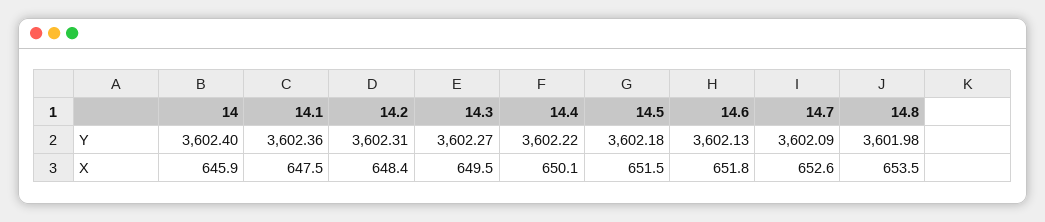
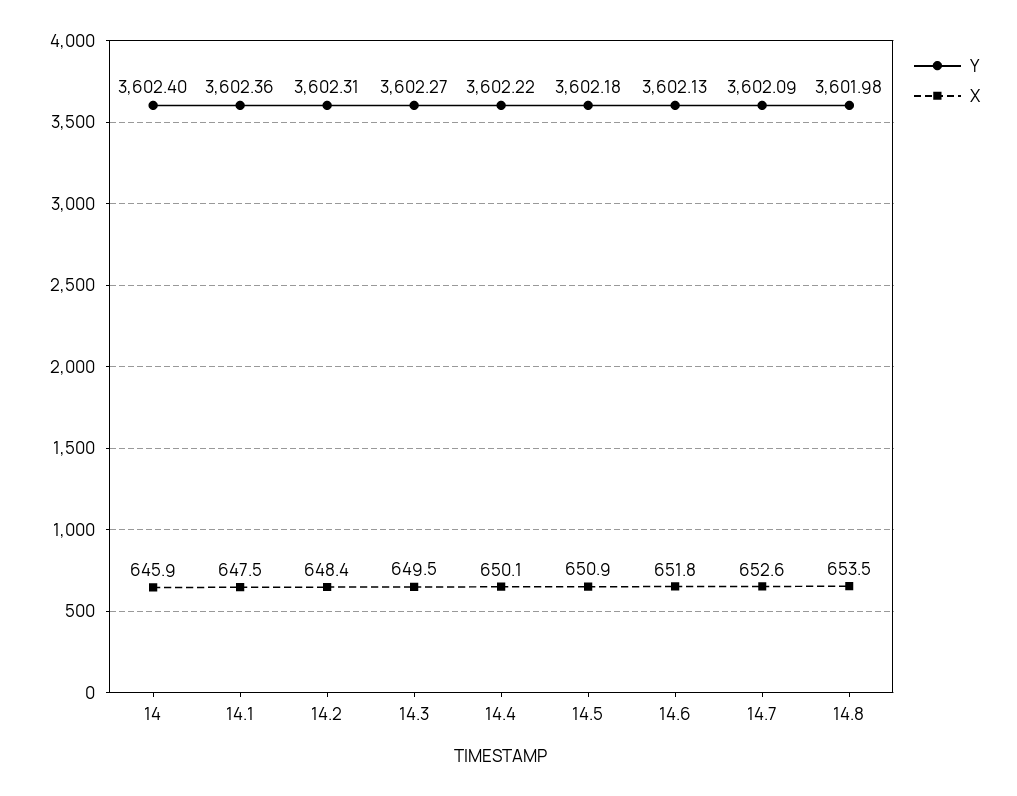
  {
    "Y": {
      "14": 3602.4,
      "14.1": 3602.36,
      "14.2": 3602.31,
      "14.3": 3602.27,
      "14.4": 3602.22,
      "14.5": 3602.18,
      "14.6": 3602.13,
      "14.7": 3602.09,
      "14.8": 3601.98
    },
    "X": {
      "14": 645.9,
      "14.1": 647.5,
      "14.2": 648.4,
      "14.3": 649.5,
      "14.4": 650.1,
-     "14.5": 651.5,
+     "14.5": 650.9,
      "14.6": 651.8,
      "14.7": 652.6,
      "14.8": 653.5
    }
  }

